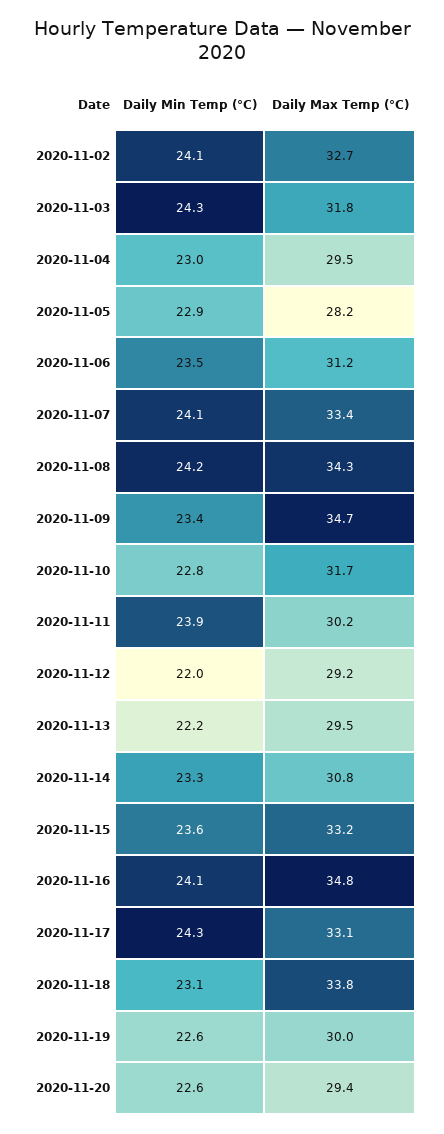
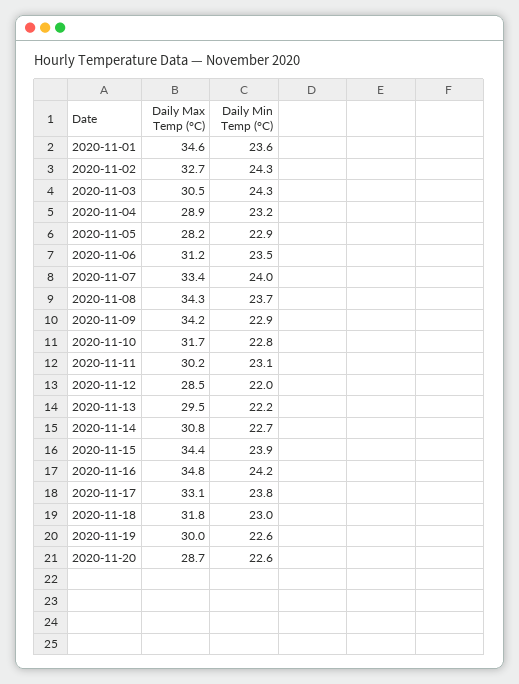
  {
    "Daily Min Temp (°C)": {
-     "2020-11-02": 24.1,
+     "2020-11-02": 24.3,
      "2020-11-03": 24.3,
-     "2020-11-04": 23,
+     "2020-11-04": 23.2,
      "2020-11-05": 22.9,
      "2020-11-06": 23.5,
-     "2020-11-07": 24.1,
+     "2020-11-07": 24,
-     "2020-11-08": 24.2,
+     "2020-11-08": 23.7,
-     "2020-11-09": 23.4,
+     "2020-11-09": 22.9,
      "2020-11-10": 22.8,
-     "2020-11-11": 23.9,
+     "2020-11-11": 23.1,
      "2020-11-12": 22,
      "2020-11-13": 22.2,
-     "2020-11-14": 23.3,
+     "2020-11-14": 22.7,
-     "2020-11-15": 23.6,
+     "2020-11-15": 23.9,
-     "2020-11-16": 24.1,
+     "2020-11-16": 24.2,
-     "2020-11-17": 24.3,
+     "2020-11-17": 23.8,
-     "2020-11-18": 23.1,
+     "2020-11-18": 23,
      "2020-11-19": 22.6,
-     "2020-11-20": 22.6
+     "2020-11-20": 22.6,
+     "2020-11-01": 23.6
    },
    "Daily Max Temp (°C)": {
      "2020-11-02": 32.7,
-     "2020-11-03": 31.8,
+     "2020-11-03": 30.5,
-     "2020-11-04": 29.5,
+     "2020-11-04": 28.9,
      "2020-11-05": 28.2,
      "2020-11-06": 31.2,
      "2020-11-07": 33.4,
      "2020-11-08": 34.3,
-     "2020-11-09": 34.7,
+     "2020-11-09": 34.2,
      "2020-11-10": 31.7,
      "2020-11-11": 30.2,
-     "2020-11-12": 29.2,
+     "2020-11-12": 28.5,
      "2020-11-13": 29.5,
      "2020-11-14": 30.8,
-     "2020-11-15": 33.2,
+     "2020-11-15": 34.4,
      "2020-11-16": 34.8,
      "2020-11-17": 33.1,
-     "2020-11-18": 33.8,
+     "2020-11-18": 31.8,
      "2020-11-19": 30,
-     "2020-11-20": 29.4
+     "2020-11-20": 28.7,
+     "2020-11-01": 34.6
    }
  }

